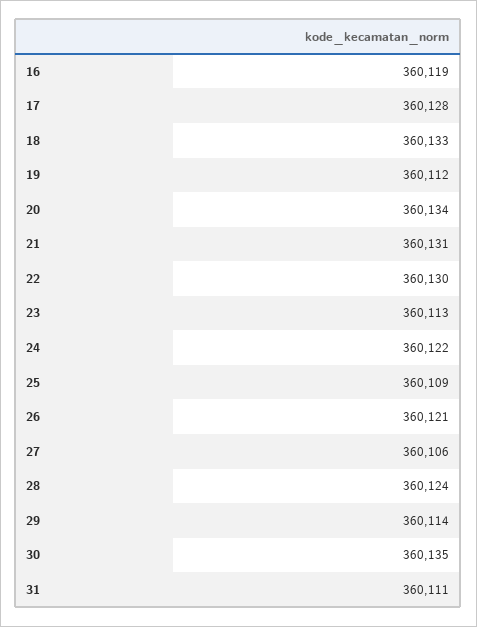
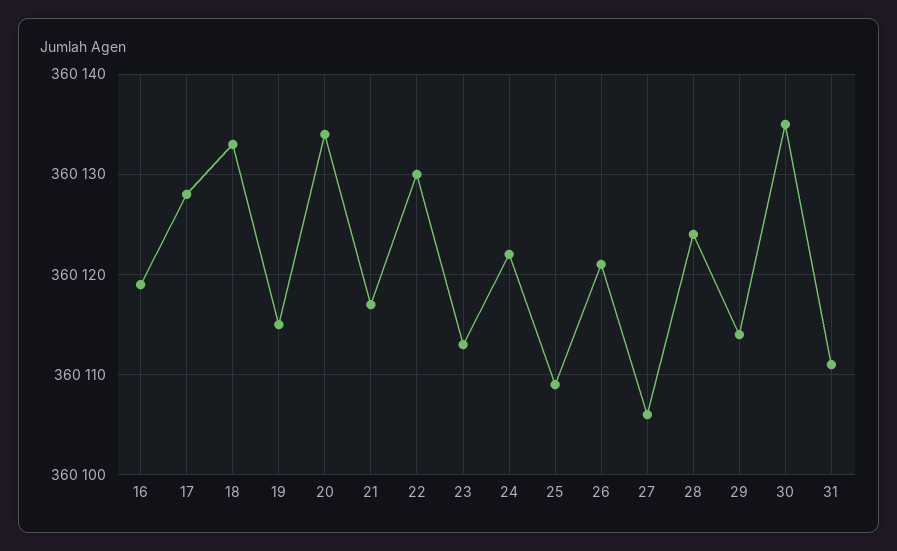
  {
    "16": 360119,
    "17": 360128,
    "18": 360133,
-   "19": 360112,
+   "19": 360115,
    "20": 360134,
-   "21": 360131,
+   "21": 360117,
    "22": 360130,
    "23": 360113,
    "24": 360122,
    "25": 360109,
    "26": 360121,
    "27": 360106,
    "28": 360124,
    "29": 360114,
    "30": 360135,
    "31": 360111
  }

